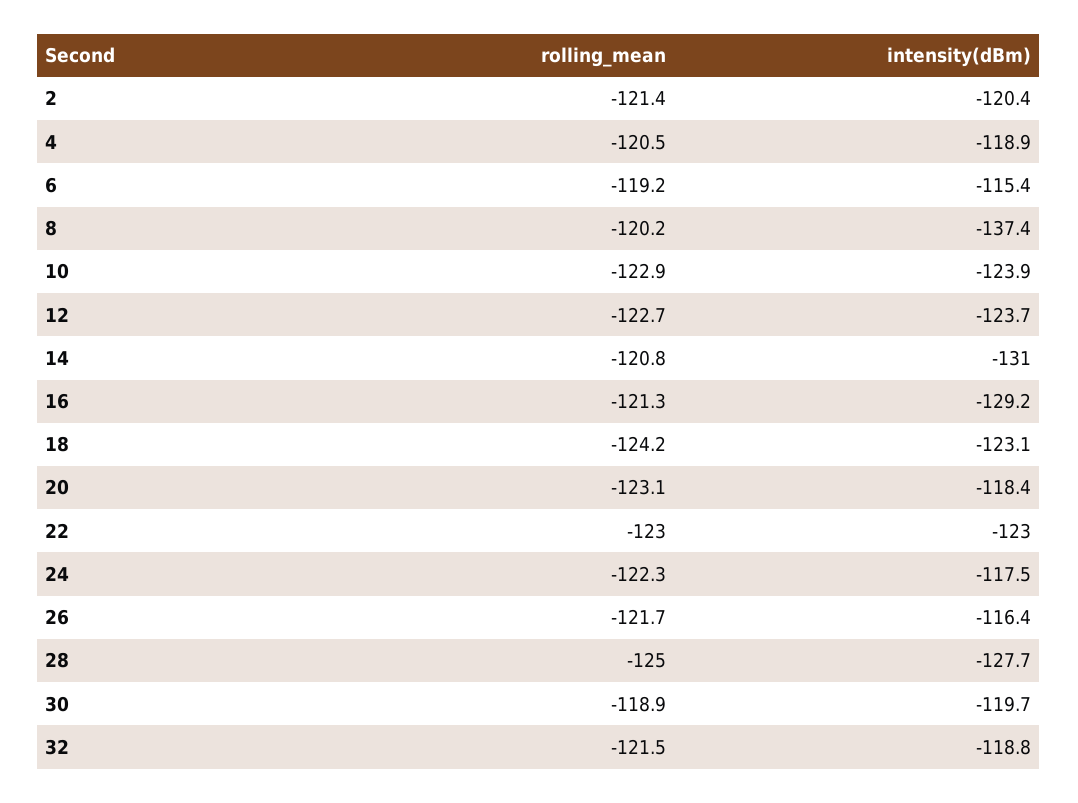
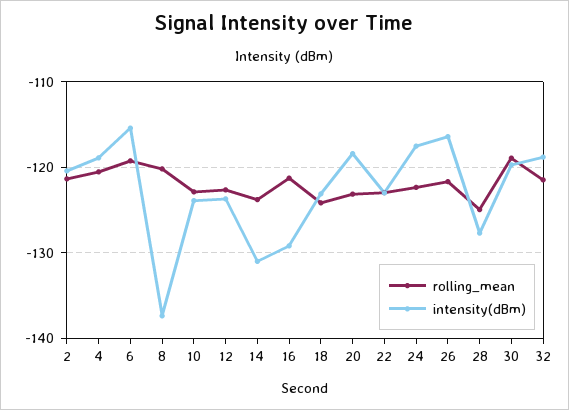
  {
    "rolling_mean": {
      "2": -121.4,
      "4": -120.5,
      "6": -119.2,
      "8": -120.2,
      "10": -122.9,
      "12": -122.7,
-     "14": -120.8,
+     "14": -124,
      "16": -121.3,
      "18": -124.2,
      "20": -123.1,
      "22": -123,
      "24": -122.3,
      "26": -121.7,
      "28": -125,
      "30": -118.9,
      "32": -121.5
    },
    "intensity(dBm)": {
      "2": -120.4,
      "4": -118.9,
      "6": -115.4,
      "8": -137.4,
      "10": -123.9,
      "12": -123.7,
      "14": -131,
      "16": -129.2,
      "18": -123.1,
      "20": -118.4,
      "22": -123,
      "24": -117.5,
      "26": -116.4,
      "28": -127.7,
      "30": -119.7,
      "32": -118.8
    }
  }

